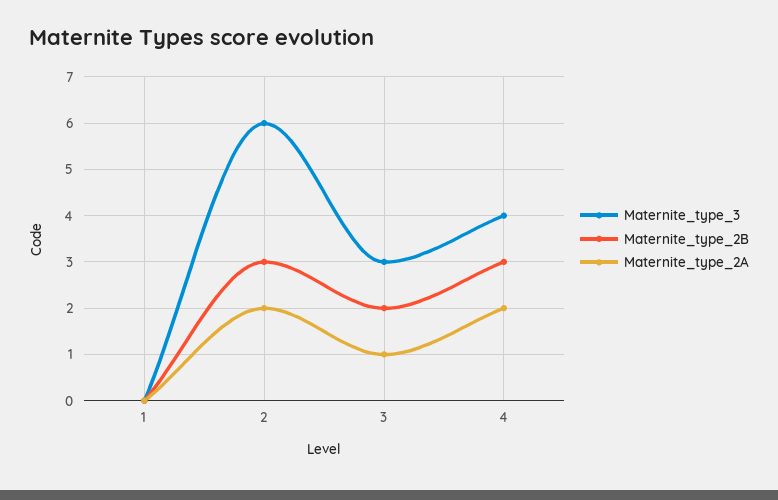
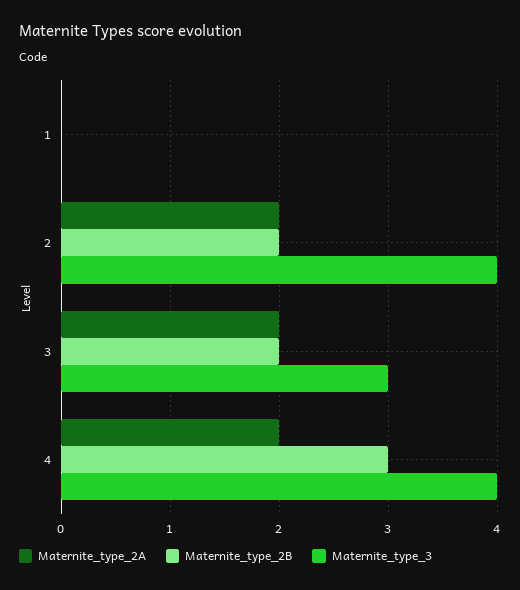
  {
    "Maternite_type_3": {
      "1": 0,
-     "2": 6,
+     "2": 4,
      "3": 3,
      "4": 4
    },
    "Maternite_type_2B": {
      "1": 0,
-     "2": 3,
+     "2": 2,
      "3": 2,
      "4": 3
    },
    "Maternite_type_2A": {
      "1": 0,
      "2": 2,
-     "3": 1,
+     "3": 2,
      "4": 2
    }
  }

